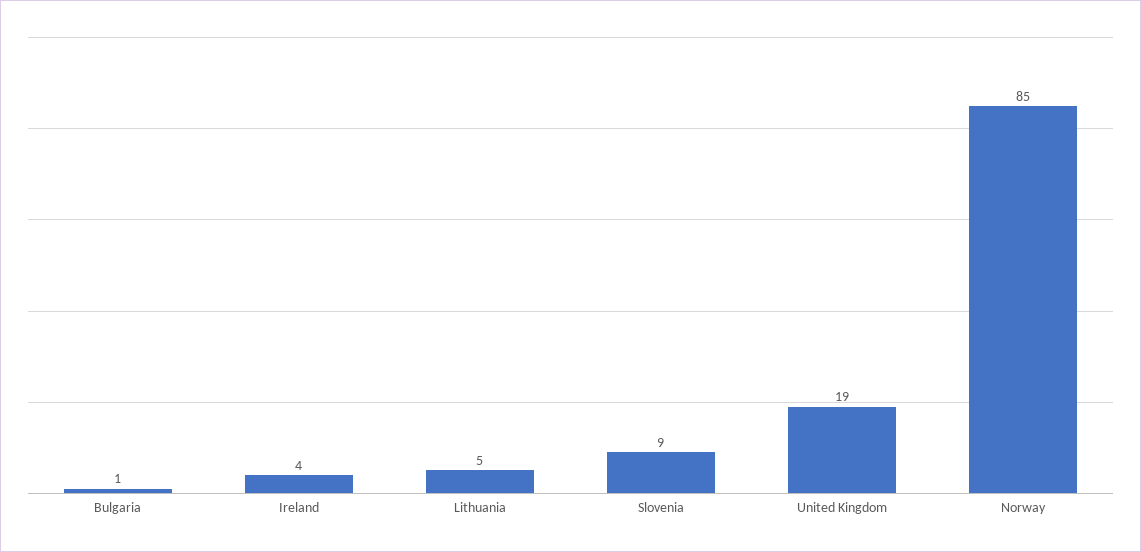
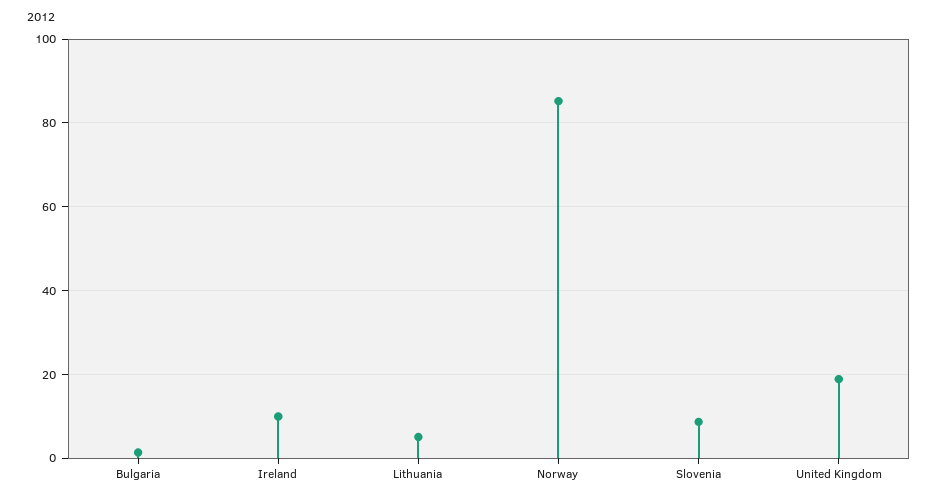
  {
    "Bulgaria": 1,
-   "Ireland": 4,
+   "Ireland": 10,
    "Lithuania": 5,
    "Slovenia": 9,
    "United Kingdom": 19,
    "Norway": 85
  }

